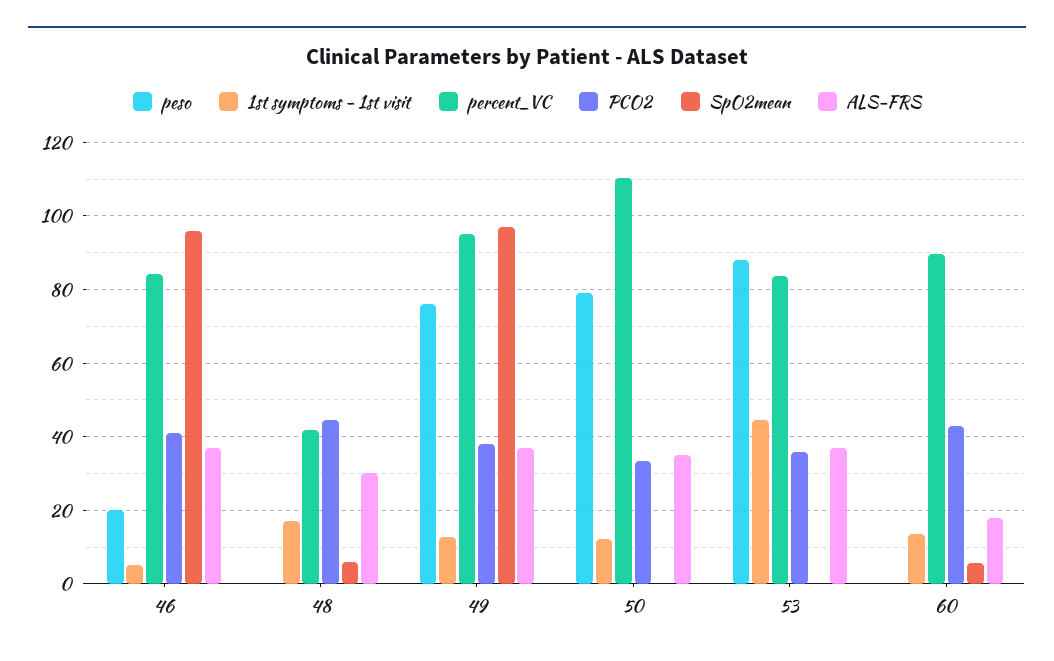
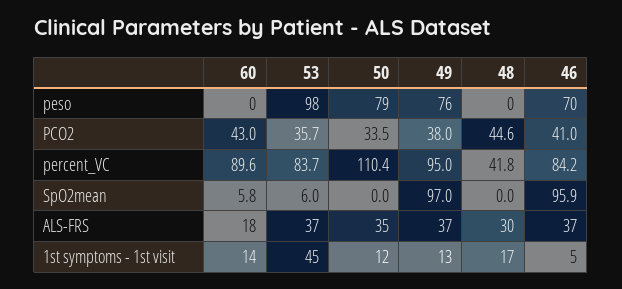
  {
    "peso": {
-     "46": 20,
+     "46": 70,
      "48": 0,
      "49": 76,
      "50": 79,
-     "53": 88,
+     "53": 98,
      "60": 0
    },
    "1st symptoms - 1st visit": {
      "46": 5,
      "48": 17,
      "49": 13,
      "50": 12,
      "53": 45,
      "60": 14
    },
    "percent_VC": {
      "46": 84.2,
      "48": 41.8,
      "49": 95,
      "50": 110.4,
      "53": 83.7,
      "60": 89.6
    },
    "PCO2": {
      "46": 41,
      "48": 44.6,
      "49": 38,
      "50": 33.5,
      "53": 35.7,
      "60": 43
    },
    "SpO2mean": {
      "46": 95.9,
-     "48": 6,
+     "48": 0,
      "49": 97,
      "50": 0,
-     "53": 0,
+     "53": 6,
      "60": 5.8
    },
    "ALS-FRS": {
      "46": 37,
      "48": 30,
      "49": 37,
      "50": 35,
      "53": 37,
      "60": 18
    }
  }

